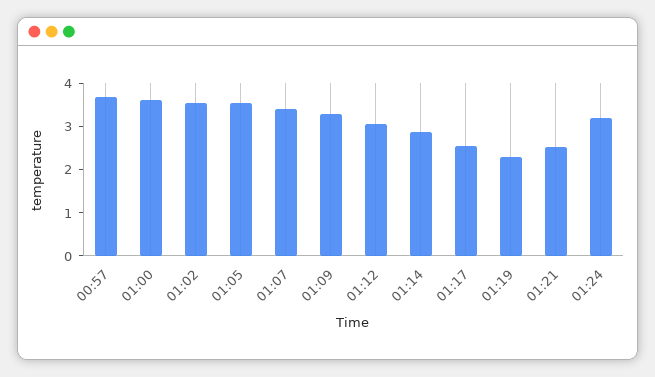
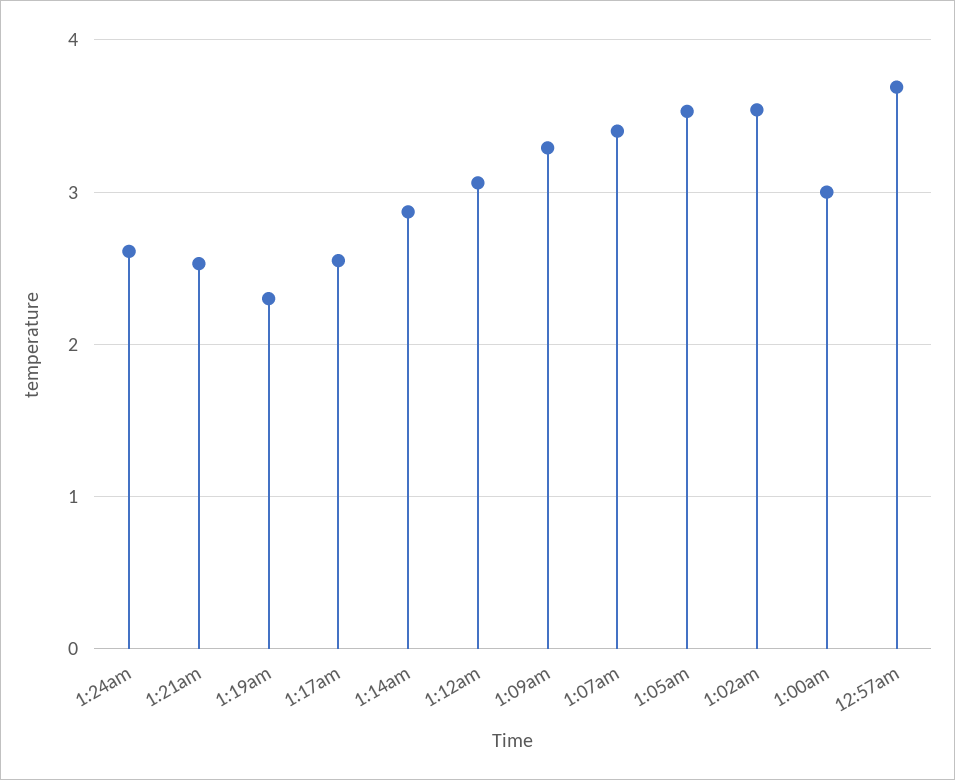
  {
    "00:57": 3.7,
-   "01:00": 3.6,
+   "01:00": 3,
    "01:02": 3.5,
    "01:05": 3.5,
    "01:07": 3.4,
    "01:09": 3.3,
    "01:12": 3.1,
    "01:14": 2.9,
    "01:17": 2.6,
    "01:19": 2.3,
    "01:21": 2.5,
-   "01:24": 3.2
+   "01:24": 2.6
  }

